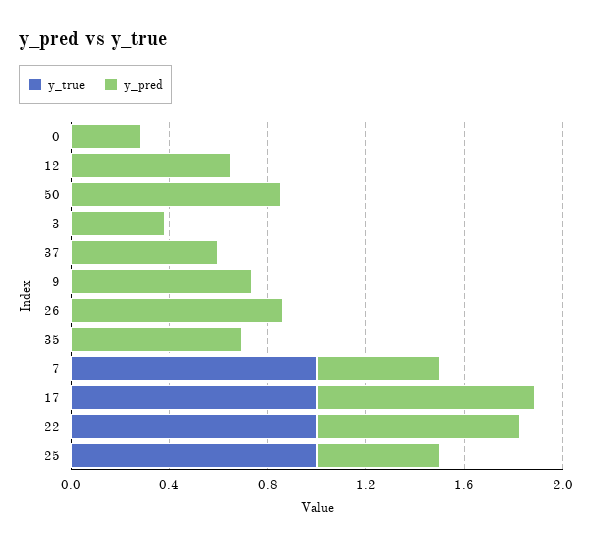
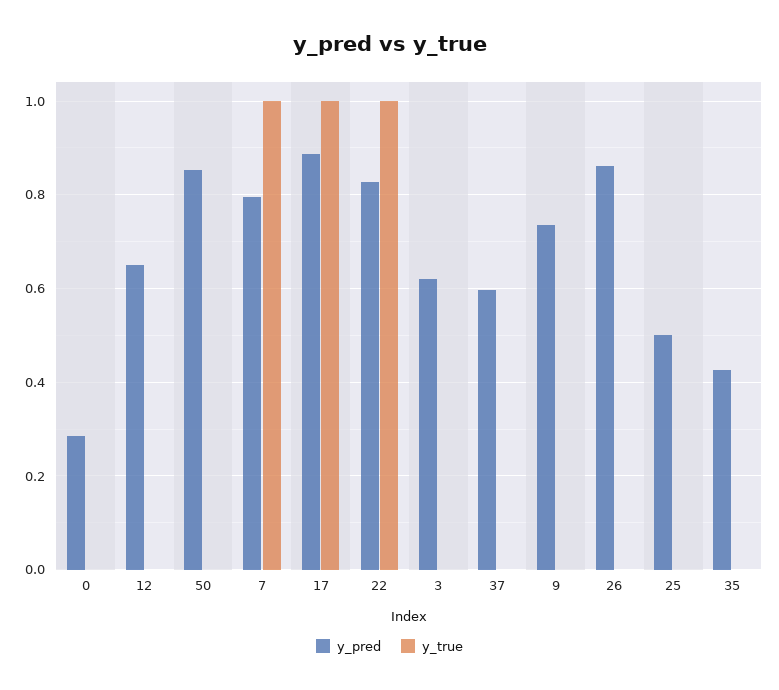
  {
    "y_true": {
      "0": 0,
      "12": 0,
      "50": 0,
      "3": 0,
      "37": 0,
      "9": 0,
      "26": 0,
      "35": 0,
      "7": 1,
      "17": 1,
      "22": 1,
-     "25": 1
+     "25": 0
    },
    "y_pred": {
      "0": 0.28,
      "12": 0.66,
      "50": 0.86,
-     "3": 0.4,
+     "3": 0.62,
      "37": 0.6,
      "9": 0.74,
      "26": 0.86,
-     "35": 0.7,
+     "35": 0.42,
-     "7": 0.5,
+     "7": 0.8,
      "17": 0.88,
      "22": 0.82,
      "25": 0.5
    }
  }

